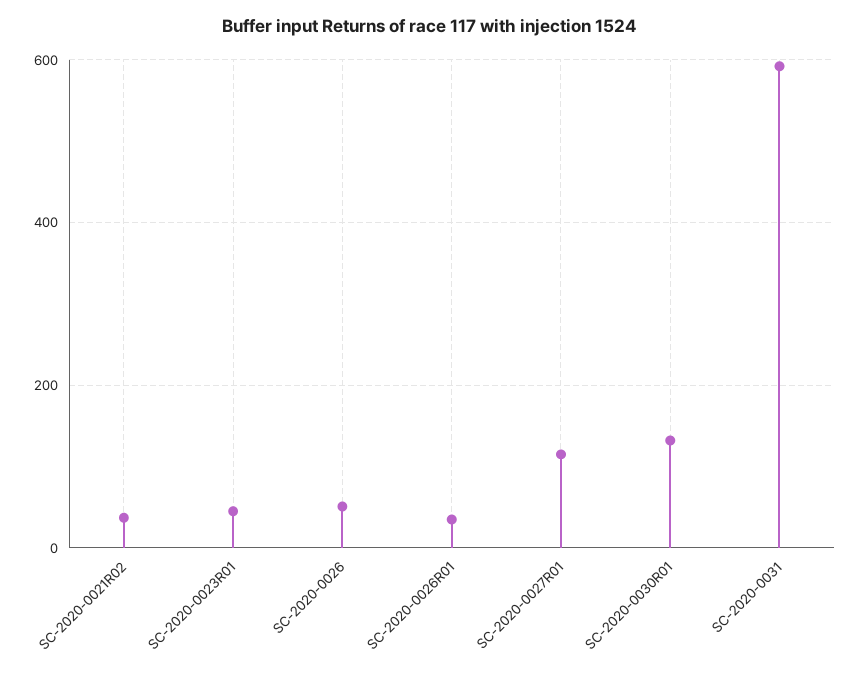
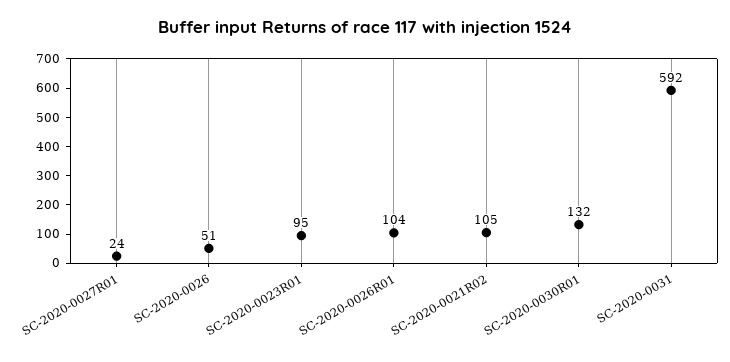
  {
-   "SC-2020-0021R02": 40,
+   "SC-2020-0021R02": 105,
-   "SC-2020-0023R01": 40,
+   "SC-2020-0023R01": 95,
    "SC-2020-0026": 51,
-   "SC-2020-0026R01": 40,
+   "SC-2020-0026R01": 104,
-   "SC-2020-0027R01": 120,
+   "SC-2020-0027R01": 24,
    "SC-2020-0030R01": 132,
    "SC-2020-0031": 592
  }

